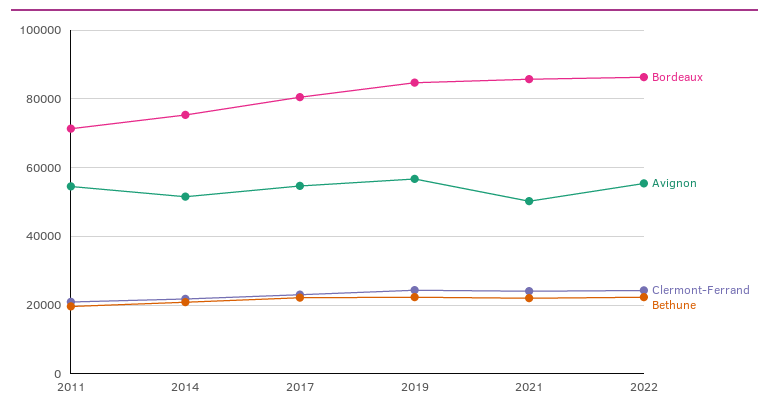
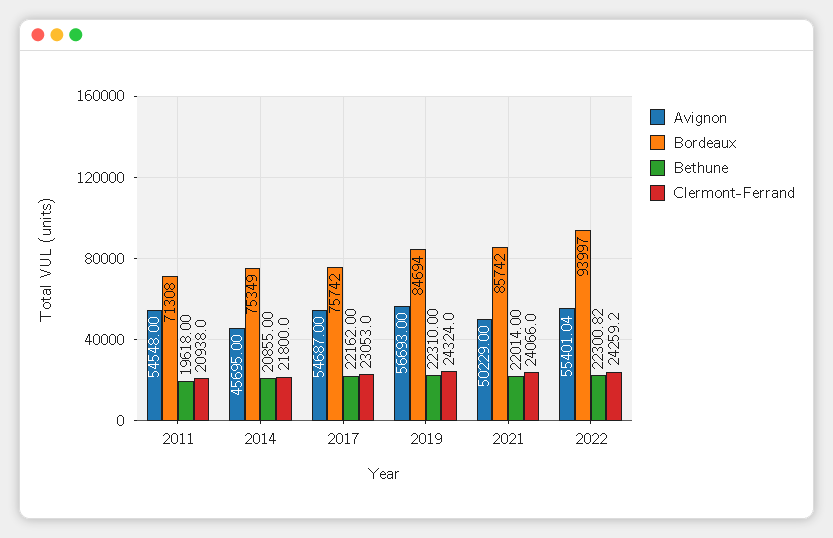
  {
    "Bordeaux": {
      "2011": 71308,
      "2014": 75349,
-     "2017": 80000,
+     "2017": 75742,
      "2019": 84694,
      "2021": 85742,
-     "2022": 86000
+     "2022": 93997
    },
    "Avignon": {
      "2011": 54548,
-     "2014": 52000,
+     "2014": 45695,
      "2017": 54687,
      "2019": 56693,
      "2021": 50229,
      "2022": 55401.04
    },
    "Clermont-Ferrand": {
      "2011": 20938,
      "2014": 21800,
      "2017": 23053,
      "2019": 24324,
      "2021": 24066,
      "2022": 24259.2
    },
    "Bethune": {
      "2011": 19618,
      "2014": 20855,
      "2017": 22162,
      "2019": 22310,
      "2021": 22014,
      "2022": 22300.82
    }
  }

